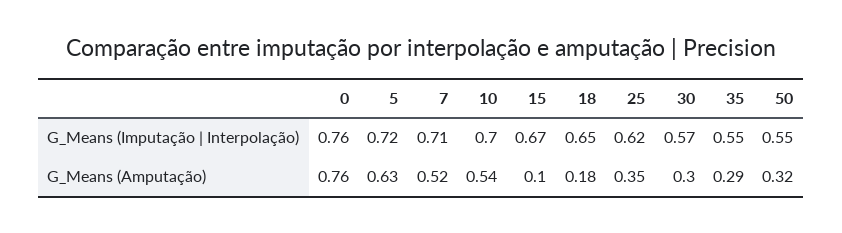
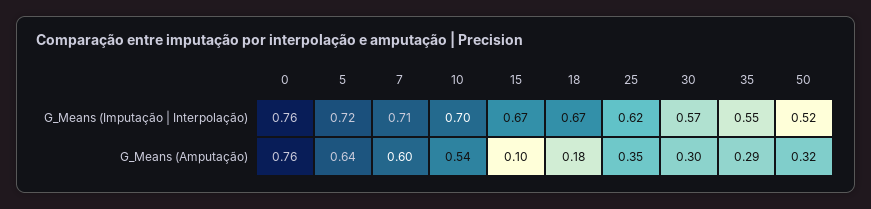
  {
    "0": {
      "G_Means (Imputação | Interpolação)": 0.76,
      "G_Means (Amputação)": 0.76
    },
    "5": {
      "G_Means (Imputação | Interpolação)": 0.72,
-     "G_Means (Amputação)": 0.63
+     "G_Means (Amputação)": 0.64
    },
    "7": {
      "G_Means (Imputação | Interpolação)": 0.71,
-     "G_Means (Amputação)": 0.52
+     "G_Means (Amputação)": 0.6
    },
    "10": {
      "G_Means (Imputação | Interpolação)": 0.7,
      "G_Means (Amputação)": 0.54
    },
    "15": {
      "G_Means (Imputação | Interpolação)": 0.67,
      "G_Means (Amputação)": 0.1
    },
    "18": {
-     "G_Means (Imputação | Interpolação)": 0.65,
+     "G_Means (Imputação | Interpolação)": 0.67,
      "G_Means (Amputação)": 0.18
    },
    "25": {
      "G_Means (Imputação | Interpolação)": 0.62,
      "G_Means (Amputação)": 0.35
    },
    "30": {
      "G_Means (Imputação | Interpolação)": 0.57,
      "G_Means (Amputação)": 0.3
    },
    "35": {
      "G_Means (Imputação | Interpolação)": 0.55,
      "G_Means (Amputação)": 0.29
    },
    "50": {
-     "G_Means (Imputação | Interpolação)": 0.55,
+     "G_Means (Imputação | Interpolação)": 0.52,
      "G_Means (Amputação)": 0.32
    }
  }

